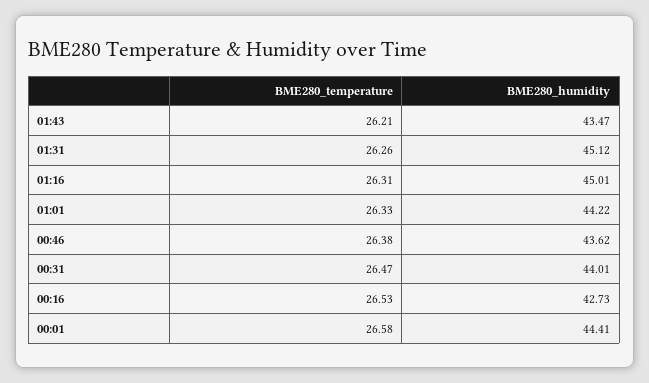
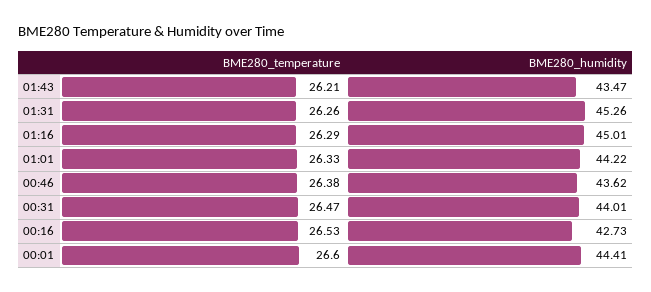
  {
    "BME280_temperature": {
      "01:43": 26.21,
      "01:31": 26.26,
-     "01:16": 26.31,
+     "01:16": 26.29,
      "01:01": 26.33,
      "00:46": 26.38,
      "00:31": 26.47,
      "00:16": 26.53,
-     "00:01": 26.58
+     "00:01": 26.6
    },
    "BME280_humidity": {
      "01:43": 43.47,
-     "01:31": 45.12,
+     "01:31": 45.26,
      "01:16": 45.01,
      "01:01": 44.22,
      "00:46": 43.62,
      "00:31": 44.01,
      "00:16": 42.73,
      "00:01": 44.41
    }
  }

